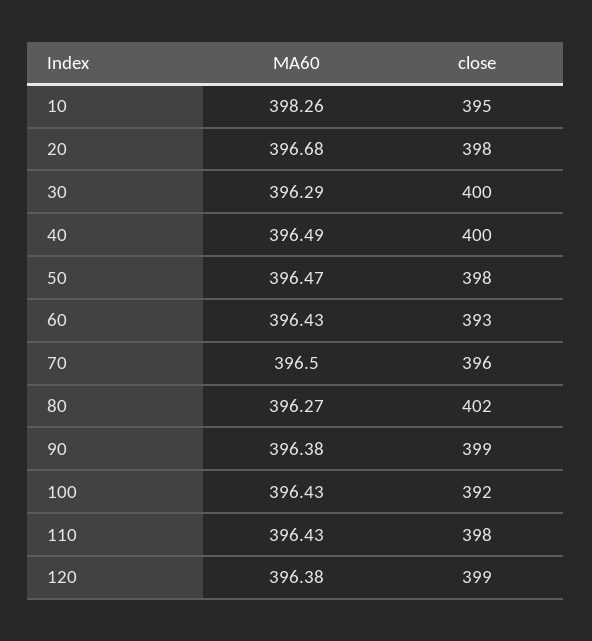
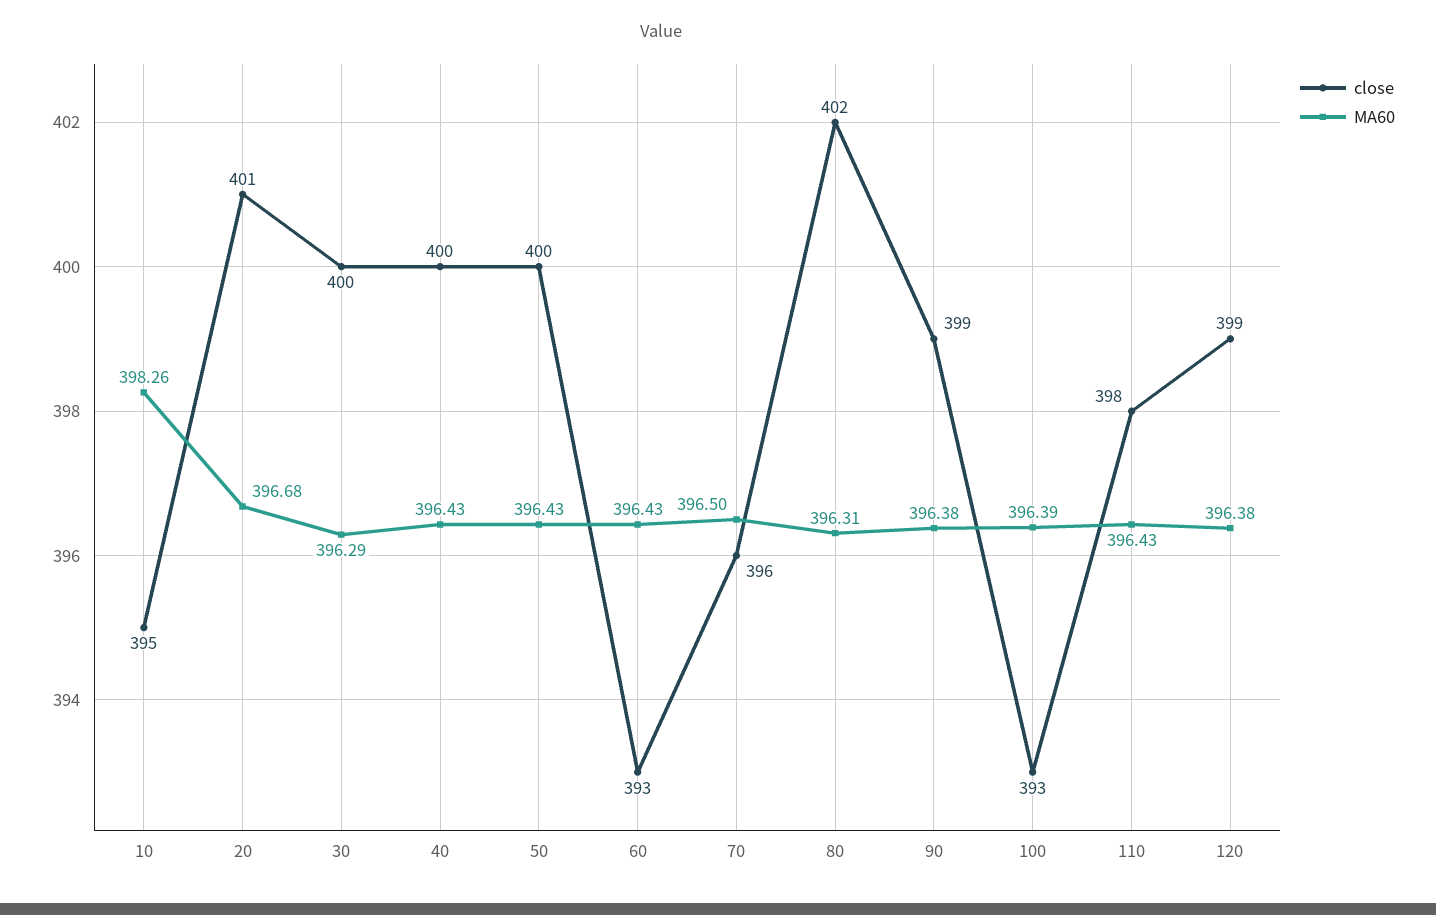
  {
    "MA60": {
      "10": 398.26,
      "20": 396.68,
      "30": 396.29,
-     "40": 396.49,
+     "40": 396.43,
-     "50": 396.47,
+     "50": 396.43,
      "60": 396.43,
      "70": 396.5,
-     "80": 396.27,
+     "80": 396.31,
      "90": 396.38,
-     "100": 396.43,
+     "100": 396.39,
      "110": 396.43,
      "120": 396.38
    },
    "close": {
      "10": 395,
-     "20": 398,
+     "20": 401,
      "30": 400,
      "40": 400,
-     "50": 398,
+     "50": 400,
      "60": 393,
      "70": 396,
      "80": 402,
      "90": 399,
-     "100": 392,
+     "100": 393,
      "110": 398,
      "120": 399
    }
  }

